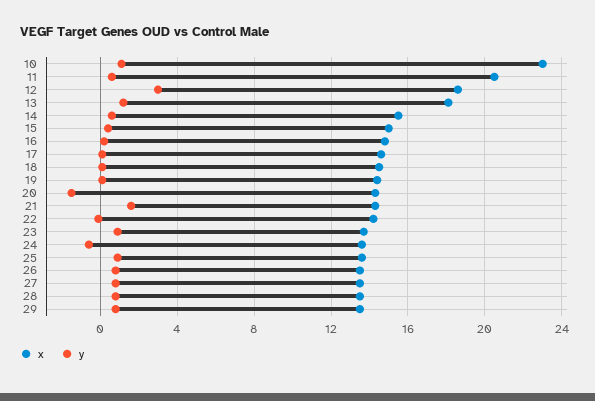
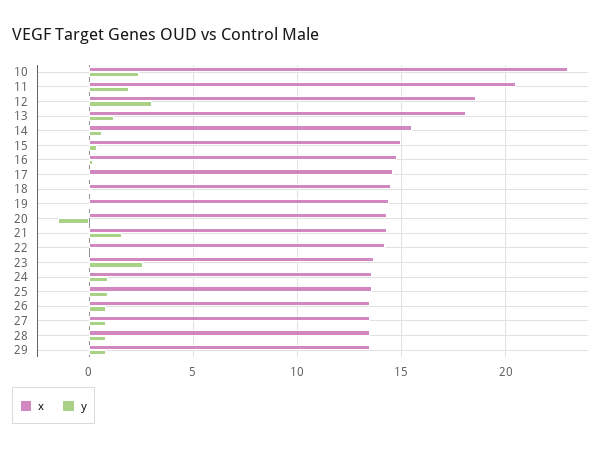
  {
    "x": {
      "10": 23,
      "11": 20.5,
      "12": 18.5,
      "13": 18,
      "14": 15.5,
      "15": 15,
      "16": 15,
      "17": 14.5,
      "18": 14.5,
      "19": 14.5,
      "20": 14.5,
      "21": 14.5,
      "22": 14,
      "23": 13.5,
      "24": 13.5,
      "25": 13.5,
      "26": 13.5,
      "27": 13.5,
      "28": 13.5,
      "29": 13.5
    },
    "y": {
-     "10": 1,
+     "10": 2.5,
-     "11": 0.5,
+     "11": 2,
      "12": 3,
      "13": 1,
      "14": 0.5,
      "15": 0.5,
      "16": 0,
      "17": 0,
      "18": 0,
      "19": 0,
      "20": -1.5,
      "21": 1.5,
      "22": 0,
-     "23": 1,
+     "23": 2.5,
-     "24": -0.5,
+     "24": 1,
      "25": 1,
      "26": 1,
      "27": 1,
      "28": 1,
      "29": 1
    }
  }

